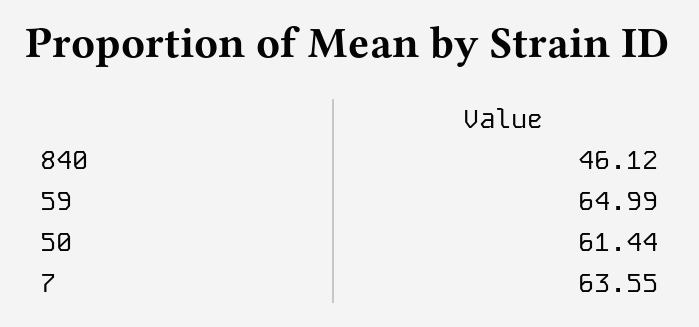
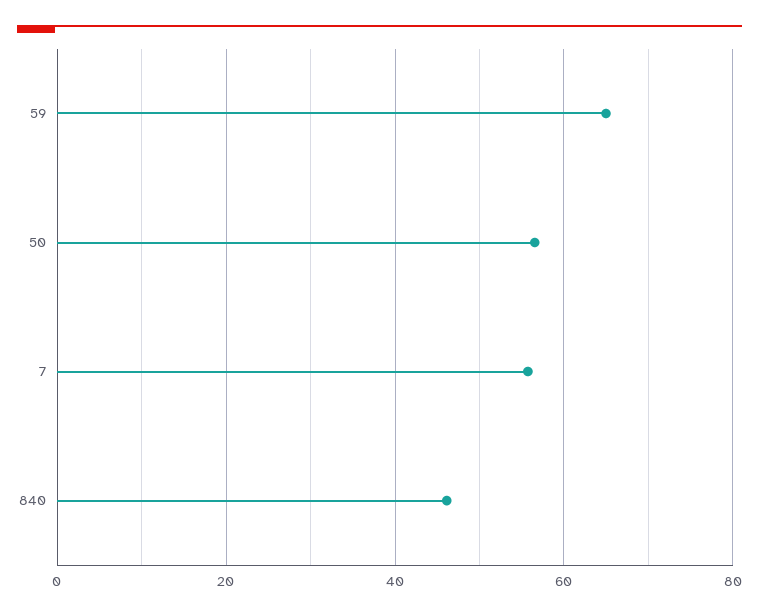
  {
    "840": 46.12,
    "59": 64.99,
-   "50": 61.44,
+   "50": 56,
-   "7": 63.55
+   "7": 56
  }

